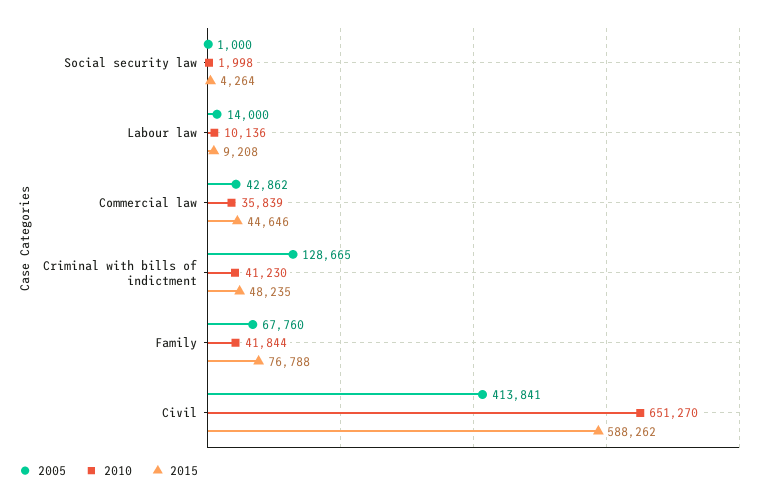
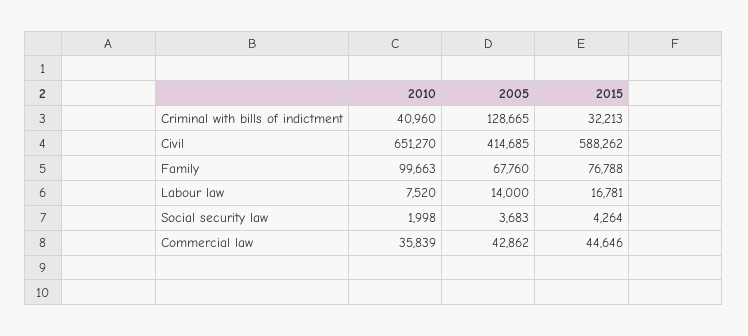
  {
    "2005": {
-     "Social security law": 1000,
+     "Social security law": 3683,
      "Labour law": 14000,
      "Commercial law": 42862,
      "Criminal with bills of indictment": 128665,
      "Family": 67760,
-     "Civil": 413841
+     "Civil": 414685
    },
    "2010": {
      "Social security law": 1998,
-     "Labour law": 10136,
+     "Labour law": 7520,
      "Commercial law": 35839,
-     "Criminal with bills of indictment": 41230,
+     "Criminal with bills of indictment": 40960,
-     "Family": 41844,
+     "Family": 99663,
      "Civil": 651270
    },
    "2015": {
      "Social security law": 4264,
-     "Labour law": 9208,
+     "Labour law": 16781,
      "Commercial law": 44646,
-     "Criminal with bills of indictment": 48235,
+     "Criminal with bills of indictment": 32213,
      "Family": 76788,
      "Civil": 588262
    }
  }

